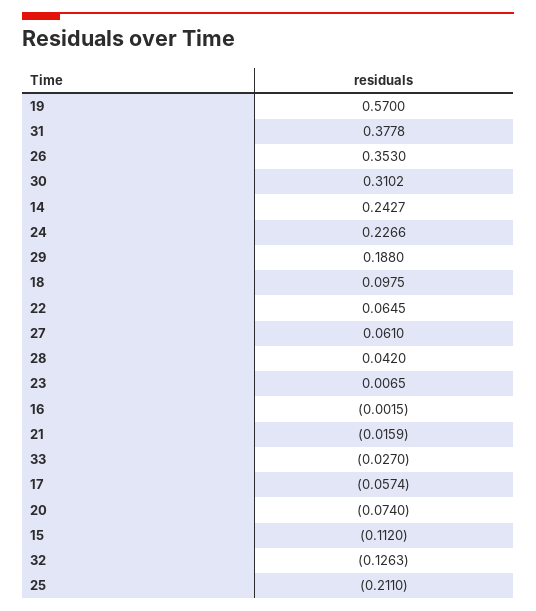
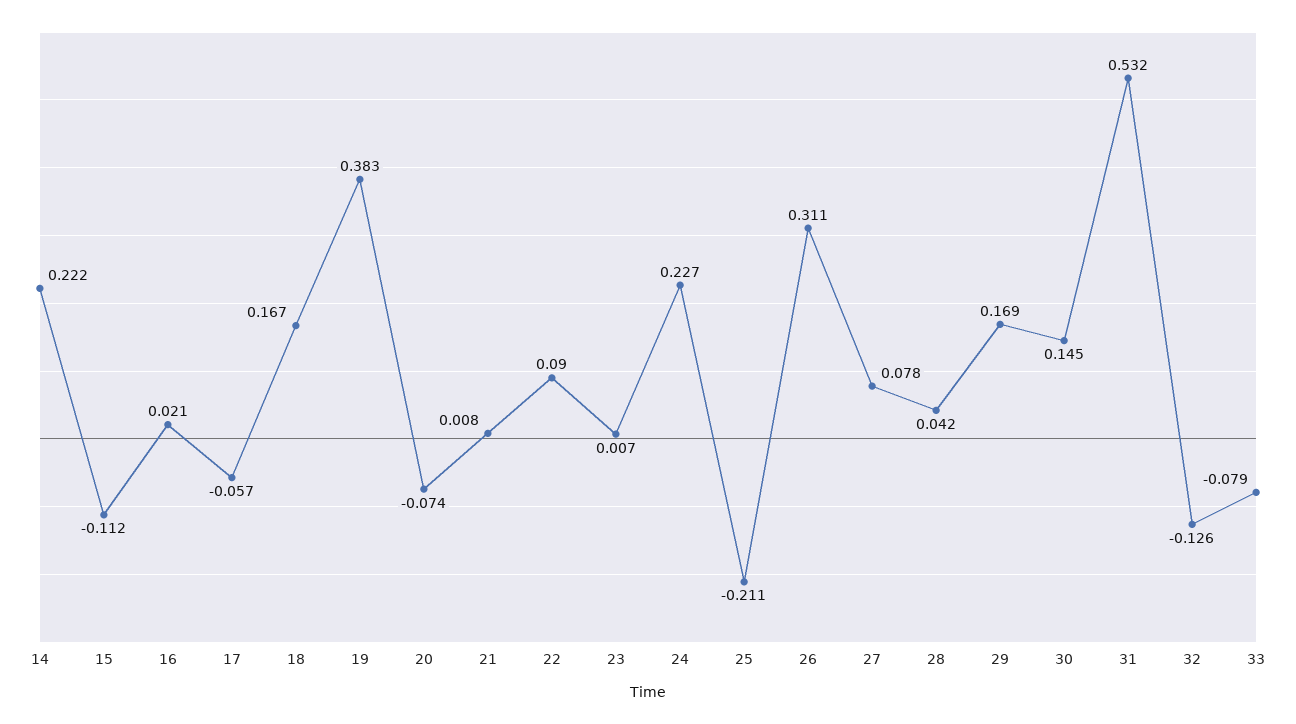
  {
-   "19": 0.57,
+   "19": 0.383,
-   "31": 0.3778,
+   "31": 0.532,
-   "26": 0.353,
+   "26": 0.311,
-   "30": 0.3102,
+   "30": 0.145,
-   "14": 0.2427,
+   "14": 0.222,
    "24": 0.2266,
-   "29": 0.188,
+   "29": 0.169,
-   "18": 0.0975,
+   "18": 0.167,
-   "22": 0.0645,
+   "22": 0.09,
-   "27": 0.061,
+   "27": 0.078,
    "28": 0.042,
    "23": 0.0065,
-   "16": -0.0015,
+   "16": 0.021,
-   "21": -0.0159,
+   "21": 0.008,
-   "33": -0.027,
+   "33": -0.079,
    "17": -0.0574,
    "20": -0.074,
    "15": -0.112,
    "32": -0.1263,
    "25": -0.211
  }

